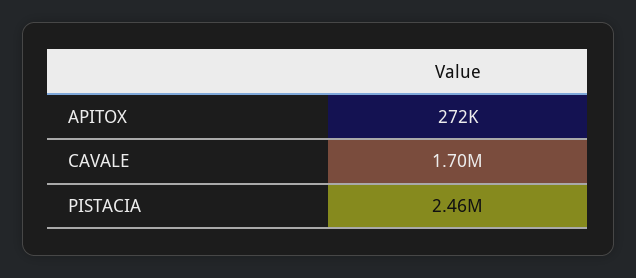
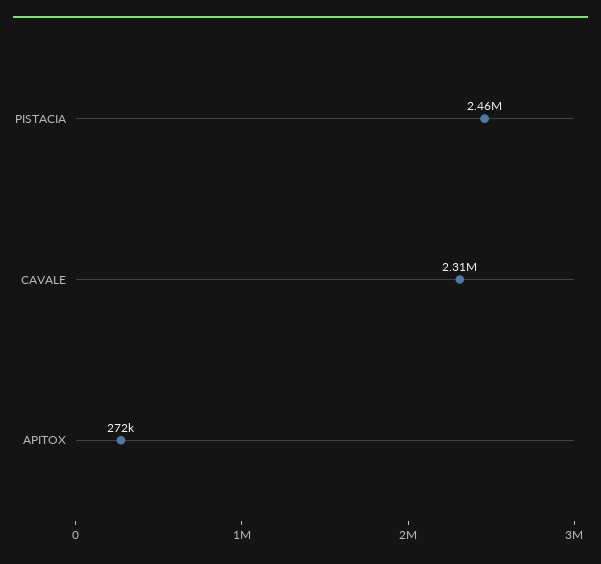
  {
    "APITOX": 272000,
-   "CAVALE": 1700000,
+   "CAVALE": 2310000,
    "PISTACIA": 2460000
  }

